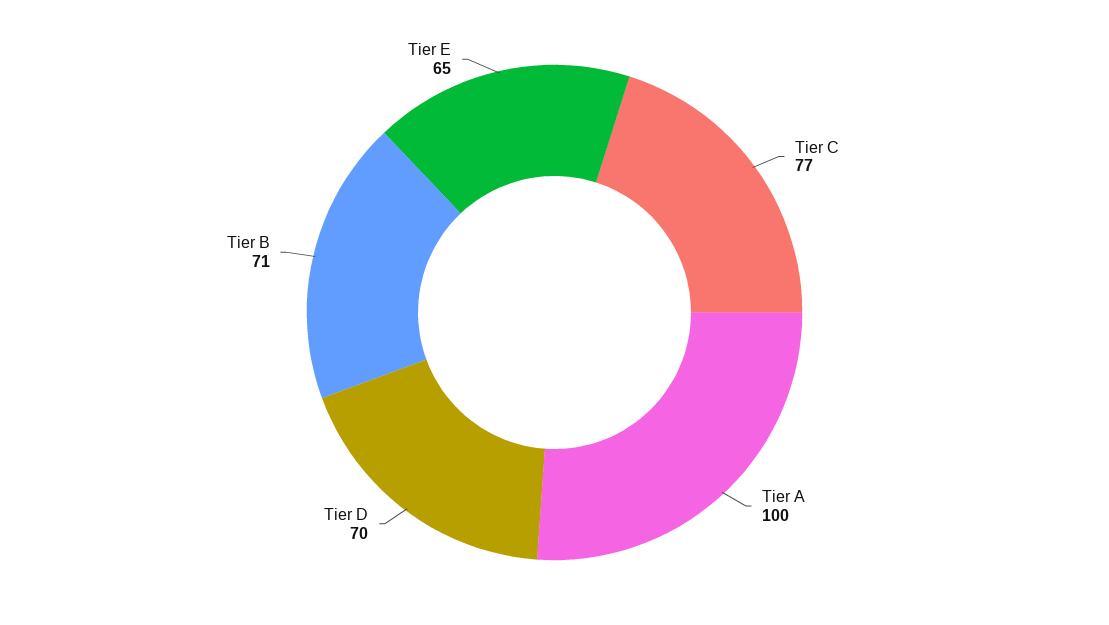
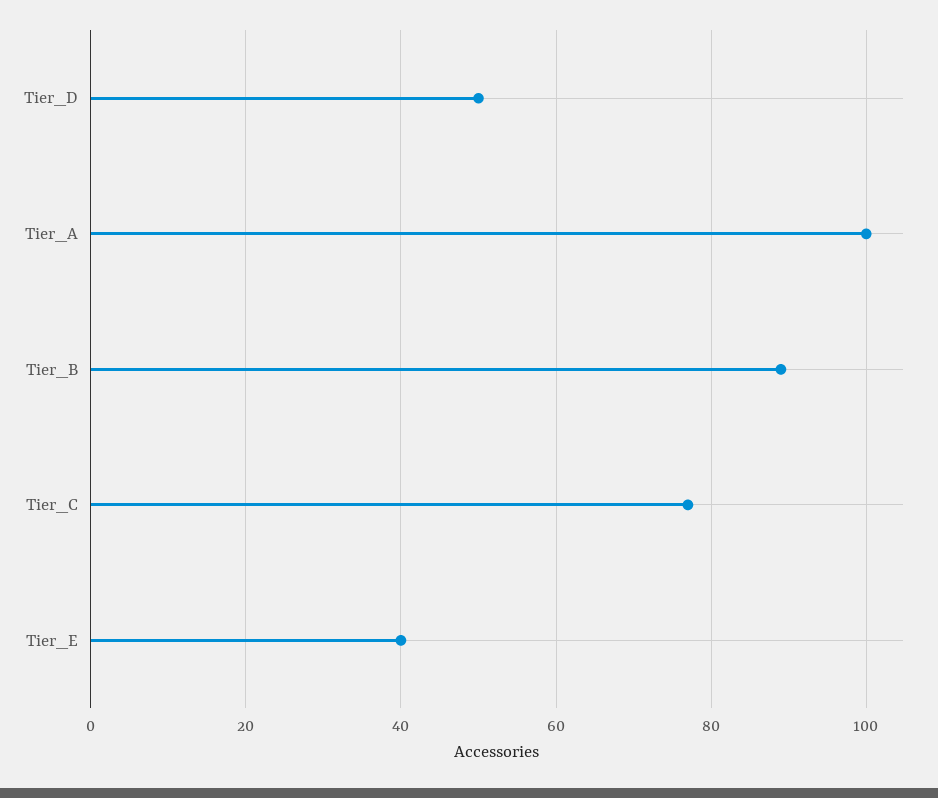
  {
    "Tier C": 77,
    "Tier A": 100,
-   "Tier D": 70,
+   "Tier D": 50,
-   "Tier B": 71,
+   "Tier B": 90,
-   "Tier E": 65
+   "Tier E": 40
  }

